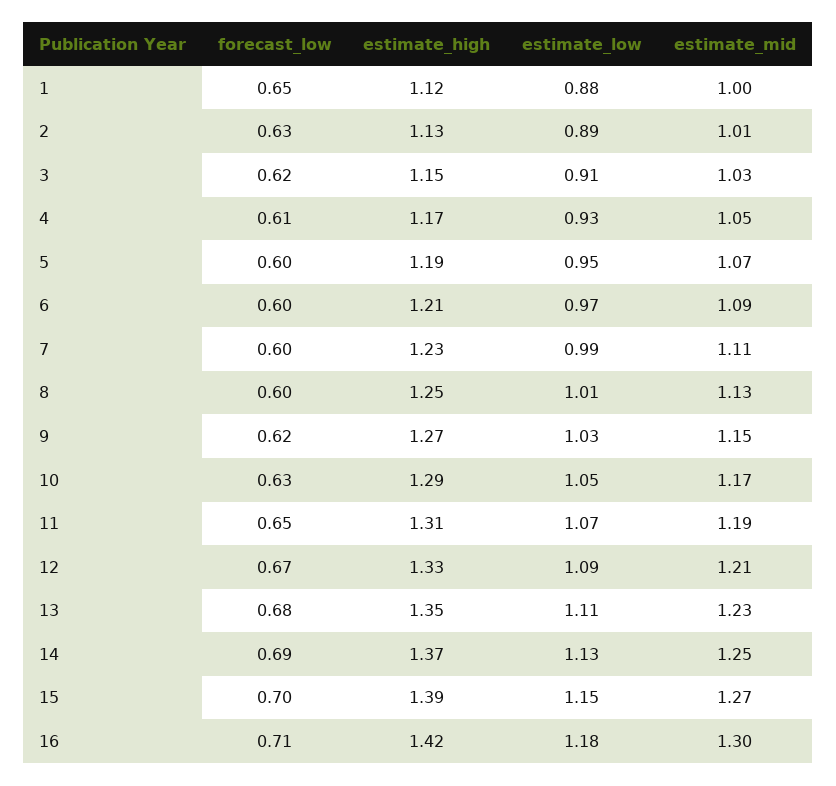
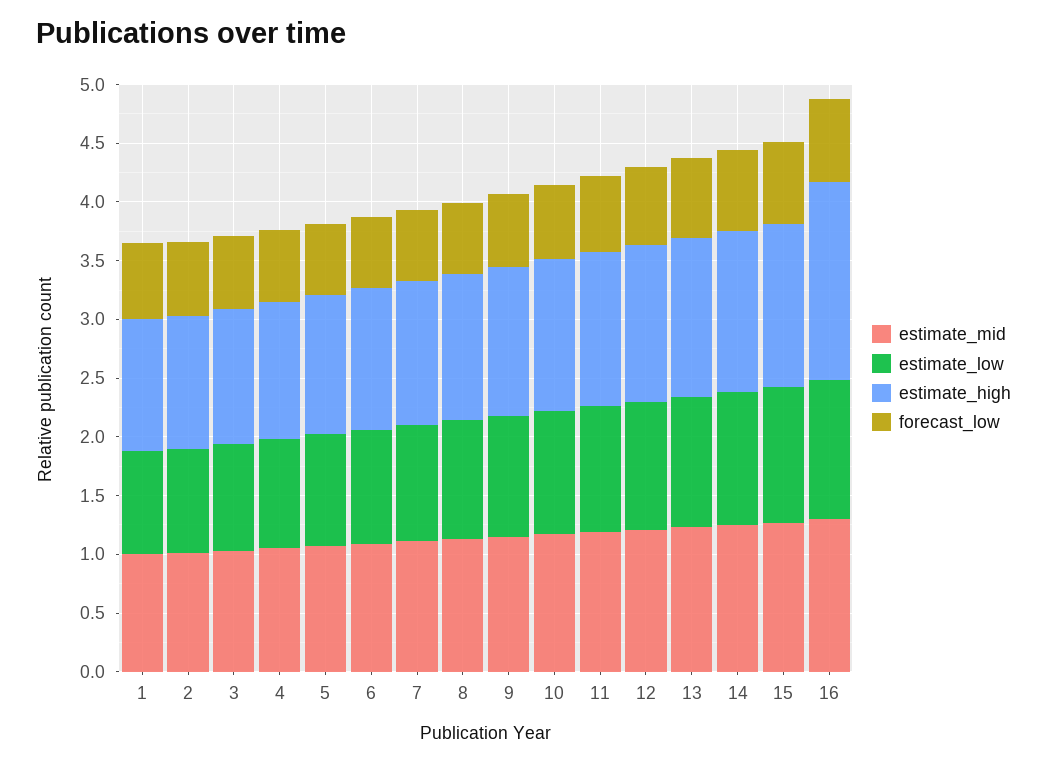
  {
    "forecast_low": {
      "1": 0.65,
      "2": 0.63,
      "3": 0.62,
      "4": 0.61,
      "5": 0.6,
      "6": 0.6,
      "7": 0.6,
      "8": 0.6,
      "9": 0.62,
      "10": 0.63,
      "11": 0.65,
      "12": 0.67,
      "13": 0.68,
      "14": 0.69,
      "15": 0.7,
      "16": 0.71
    },
    "estimate_high": {
      "1": 1.12,
      "2": 1.13,
      "3": 1.15,
      "4": 1.17,
      "5": 1.19,
      "6": 1.21,
      "7": 1.23,
      "8": 1.25,
      "9": 1.27,
      "10": 1.29,
      "11": 1.31,
      "12": 1.33,
      "13": 1.35,
      "14": 1.37,
      "15": 1.39,
-     "16": 1.42
+     "16": 1.7
    },
    "estimate_low": {
      "1": 0.88,
      "2": 0.89,
      "3": 0.91,
      "4": 0.93,
      "5": 0.95,
      "6": 0.97,
      "7": 0.99,
      "8": 1.01,
      "9": 1.03,
      "10": 1.05,
      "11": 1.07,
      "12": 1.09,
      "13": 1.11,
      "14": 1.13,
      "15": 1.15,
      "16": 1.18
    },
    "estimate_mid": {
      "1": 1,
      "2": 1.01,
      "3": 1.03,
      "4": 1.05,
      "5": 1.07,
      "6": 1.09,
      "7": 1.11,
      "8": 1.13,
      "9": 1.15,
      "10": 1.17,
      "11": 1.19,
      "12": 1.21,
      "13": 1.23,
      "14": 1.25,
      "15": 1.27,
      "16": 1.3
    }
  }

